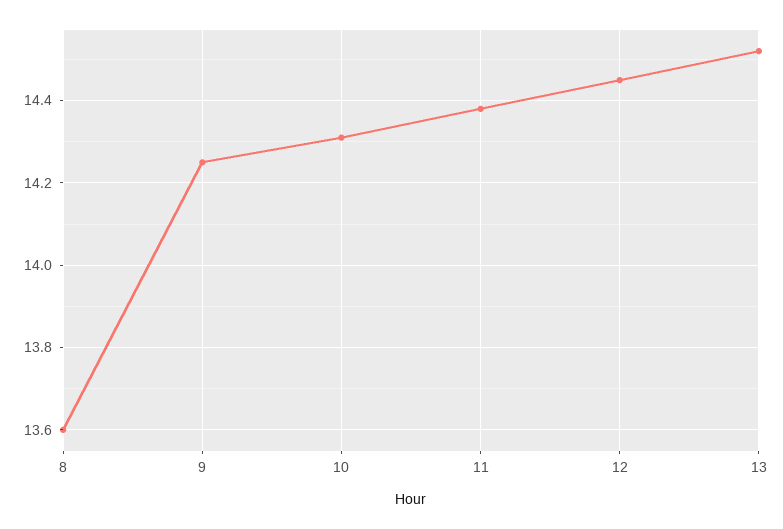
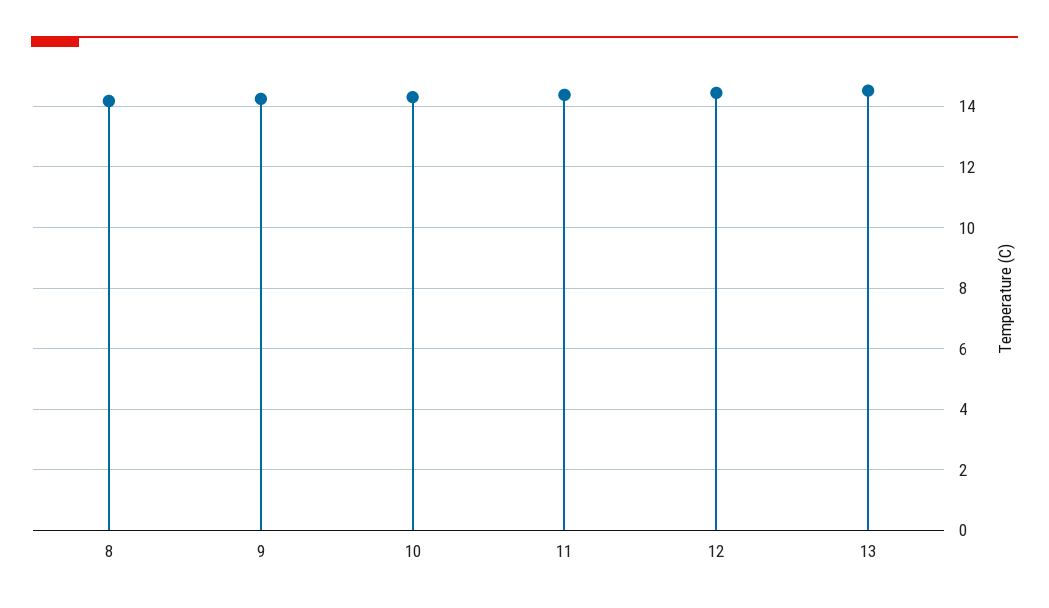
  {
-   "8": 13.6,
+   "8": 14.2,
    "9": 14.25,
    "10": 14.3,
    "11": 14.4,
    "12": 14.45,
    "13": 14.5
  }

